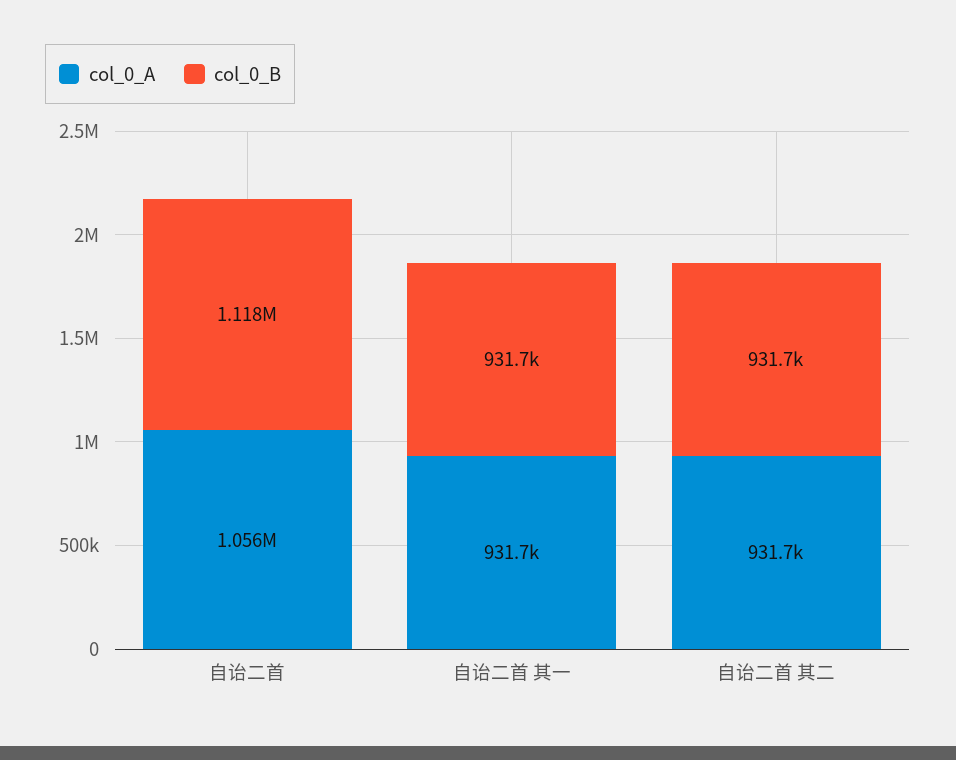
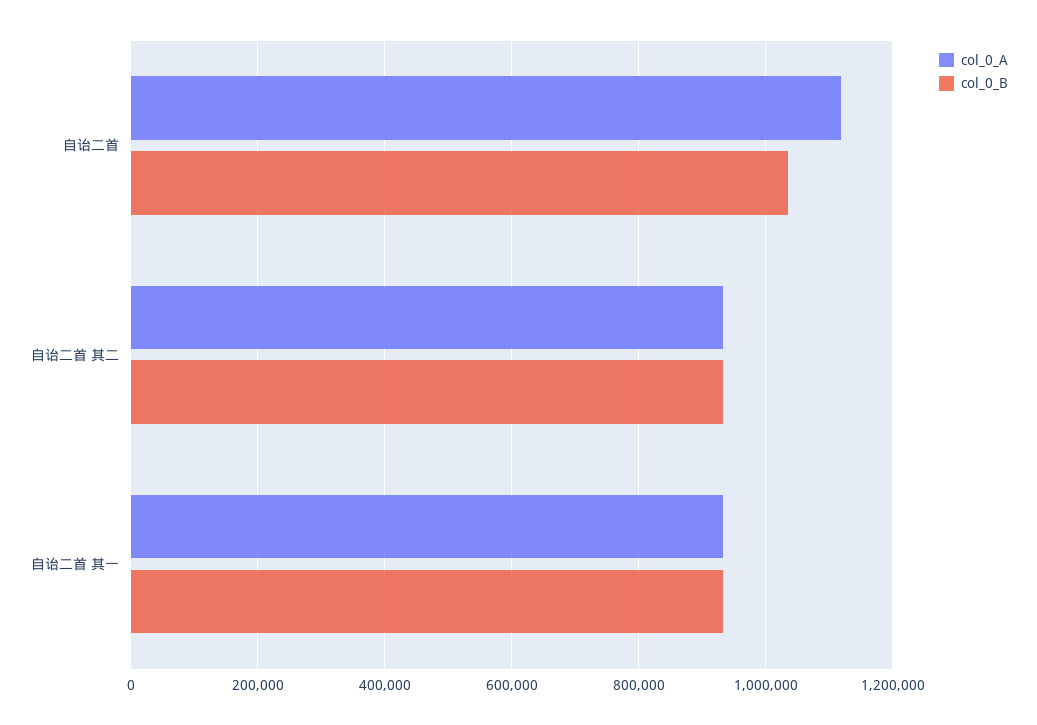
  {
    "col_0_A": {
-     "自诒二首": 1056000,
+     "自诒二首": 1120000,
      "自诒二首 其一": 931700,
      "自诒二首 其二": 931700
    },
    "col_0_B": {
-     "自诒二首": 1118000,
+     "自诒二首": 1040000,
      "自诒二首 其一": 931700,
      "自诒二首 其二": 931700
    }
  }

